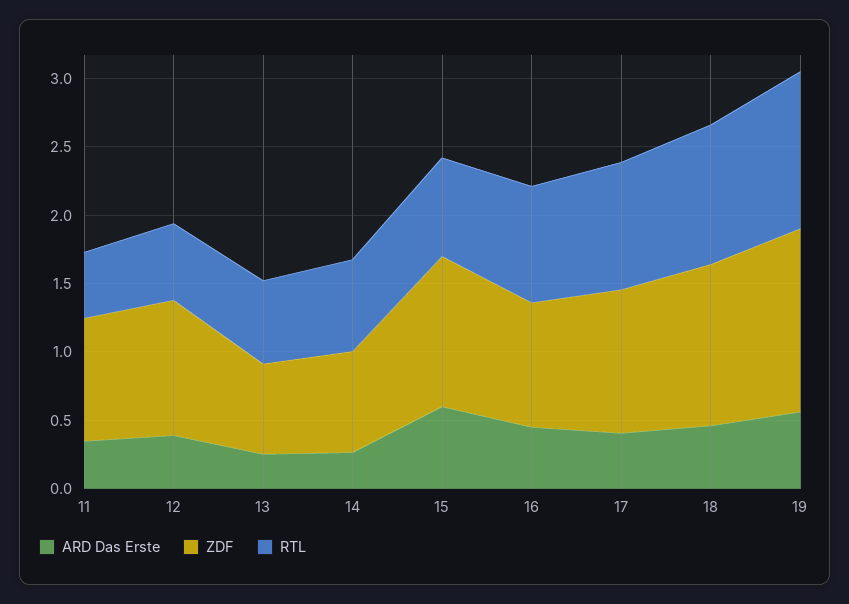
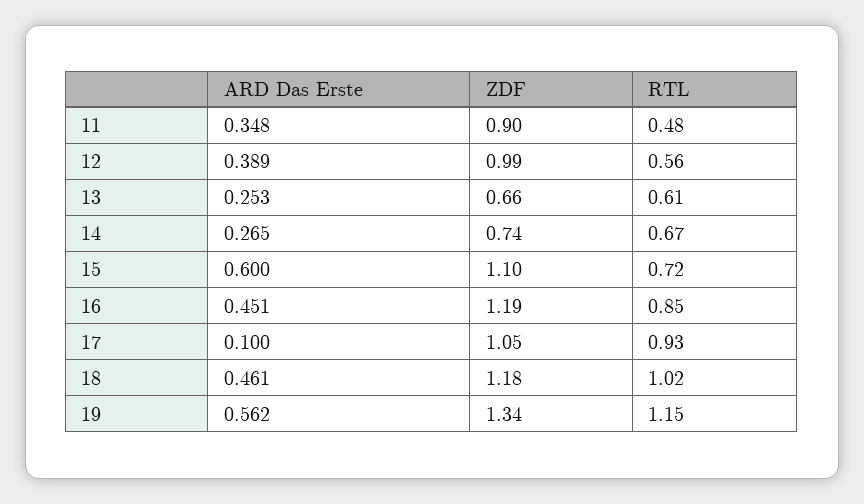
  {
    "ARD Das Erste": {
      "11": 0.348,
      "12": 0.389,
      "13": 0.253,
      "14": 0.265,
      "15": 0.6,
      "16": 0.451,
-     "17": 0.4,
+     "17": 0.1,
      "18": 0.461,
      "19": 0.562
    },
    "ZDF": {
      "11": 0.9,
      "12": 0.99,
      "13": 0.66,
      "14": 0.74,
      "15": 1.1,
-     "16": 0.9,
+     "16": 1.19,
      "17": 1.05,
      "18": 1.18,
      "19": 1.34
    },
    "RTL": {
      "11": 0.48,
      "12": 0.56,
      "13": 0.61,
      "14": 0.67,
      "15": 0.72,
      "16": 0.85,
      "17": 0.93,
      "18": 1.02,
      "19": 1.15
    }
  }

